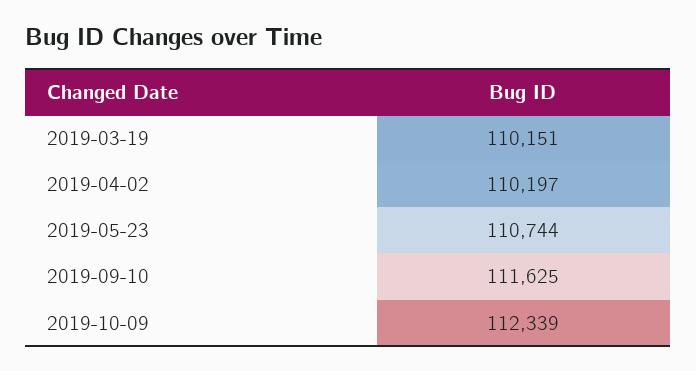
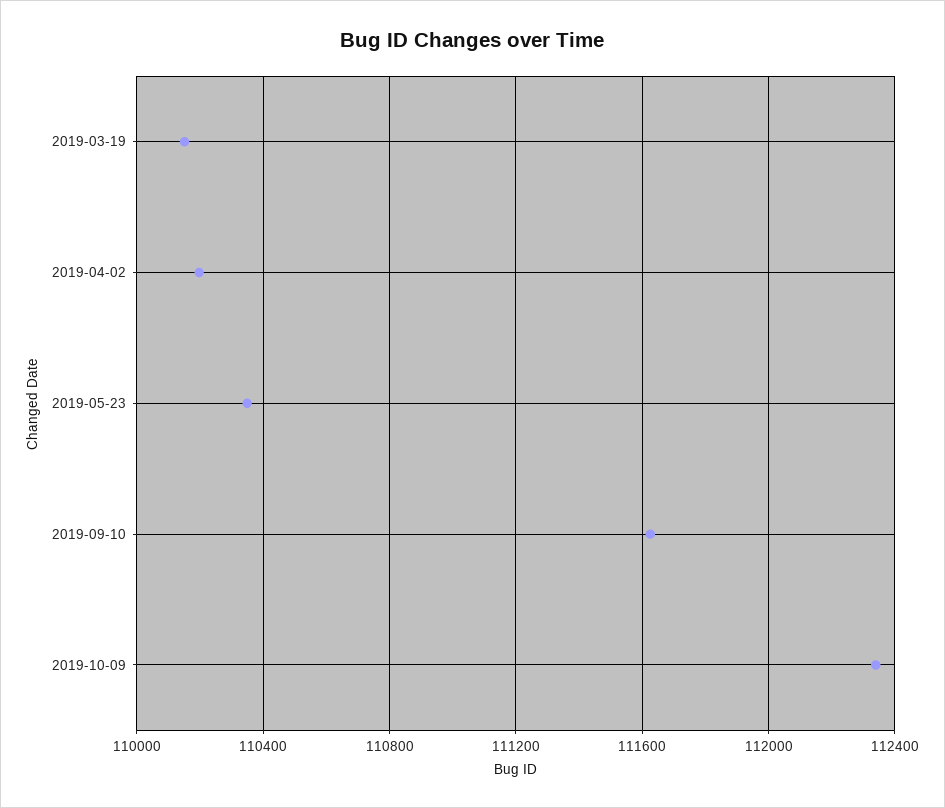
  {
    "2019-03-19": 110151,
    "2019-04-02": 110197,
-   "2019-05-23": 110744,
+   "2019-05-23": 110350,
    "2019-09-10": 111625,
    "2019-10-09": 112339
  }

